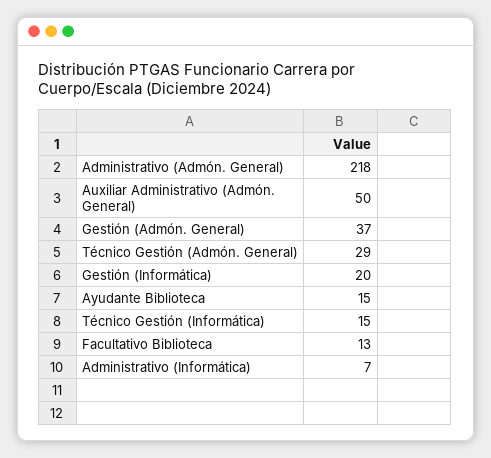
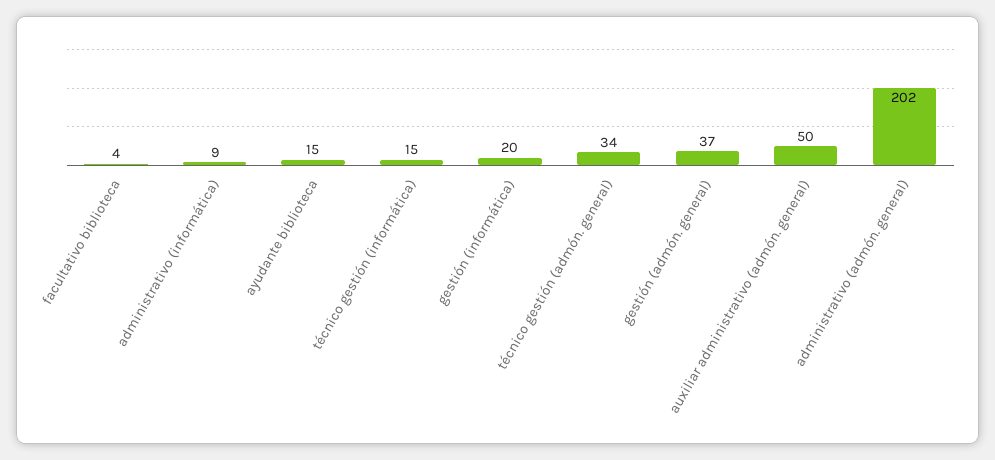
  {
-   "Administrativo (Admón. General)": 218,
+   "Administrativo (Admón. General)": 202,
    "Auxiliar Administrativo (Admón. General)": 50,
    "Gestión (Admón. General)": 37,
-   "Técnico Gestión (Admón. General)": 29,
+   "Técnico Gestión (Admón. General)": 34,
    "Gestión (Informática)": 20,
    "Ayudante Biblioteca": 15,
    "Técnico Gestión (Informática)": 15,
-   "Facultativo Biblioteca": 13,
+   "Facultativo Biblioteca": 4,
-   "Administrativo (Informática)": 7
+   "Administrativo (Informática)": 9
  }

